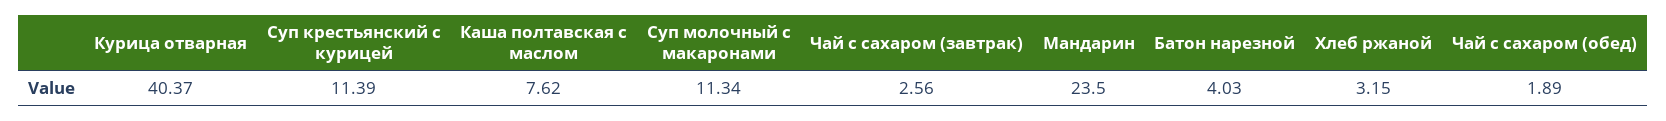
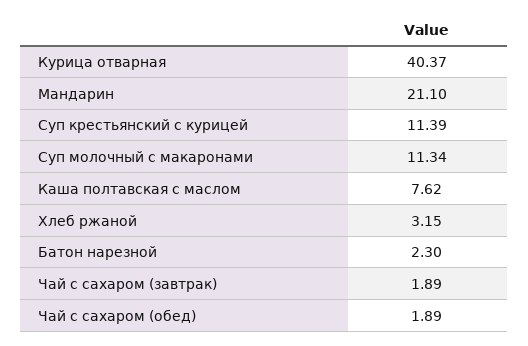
  {
    "Курица отварная": 40.37,
    "Суп крестьянский с курицей": 11.39,
    "Каша полтавская с маслом": 7.62,
    "Суп молочный с макаронами": 11.34,
-   "Чай с сахаром (завтрак)": 2.56,
+   "Чай с сахаром (завтрак)": 1.89,
-   "Мандарин": 23.5,
+   "Мандарин": 21.1,
-   "Батон нарезной": 4.03,
+   "Батон нарезной": 2.3,
    "Хлеб ржаной": 3.15,
    "Чай с сахаром (обед)": 1.89
  }

